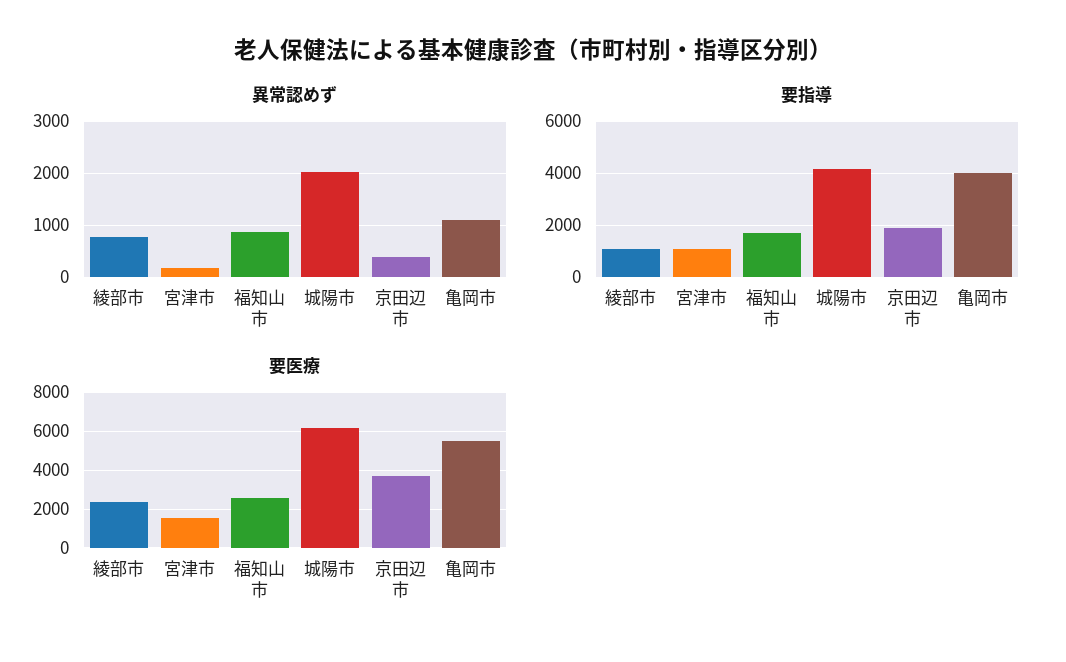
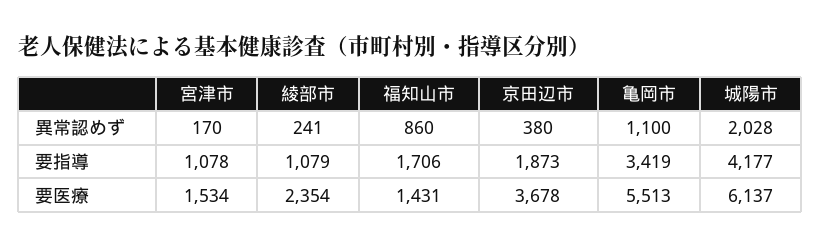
  {
    "異常認めず": {
-     "綾部市": 800,
+     "綾部市": 241,
      "宮津市": 170,
      "福知山市": 860,
      "城陽市": 2028,
      "京田辺市": 380,
      "亀岡市": 1100
    },
    "要指導": {
      "綾部市": 1079,
      "宮津市": 1078,
      "福知山市": 1706,
      "城陽市": 4177,
      "京田辺市": 1873,
-     "亀岡市": 4000
+     "亀岡市": 3419
    },
    "要医療": {
      "綾部市": 2354,
      "宮津市": 1534,
-     "福知山市": 2500,
+     "福知山市": 1431,
      "城陽市": 6137,
      "京田辺市": 3678,
      "亀岡市": 5513
    }
  }

